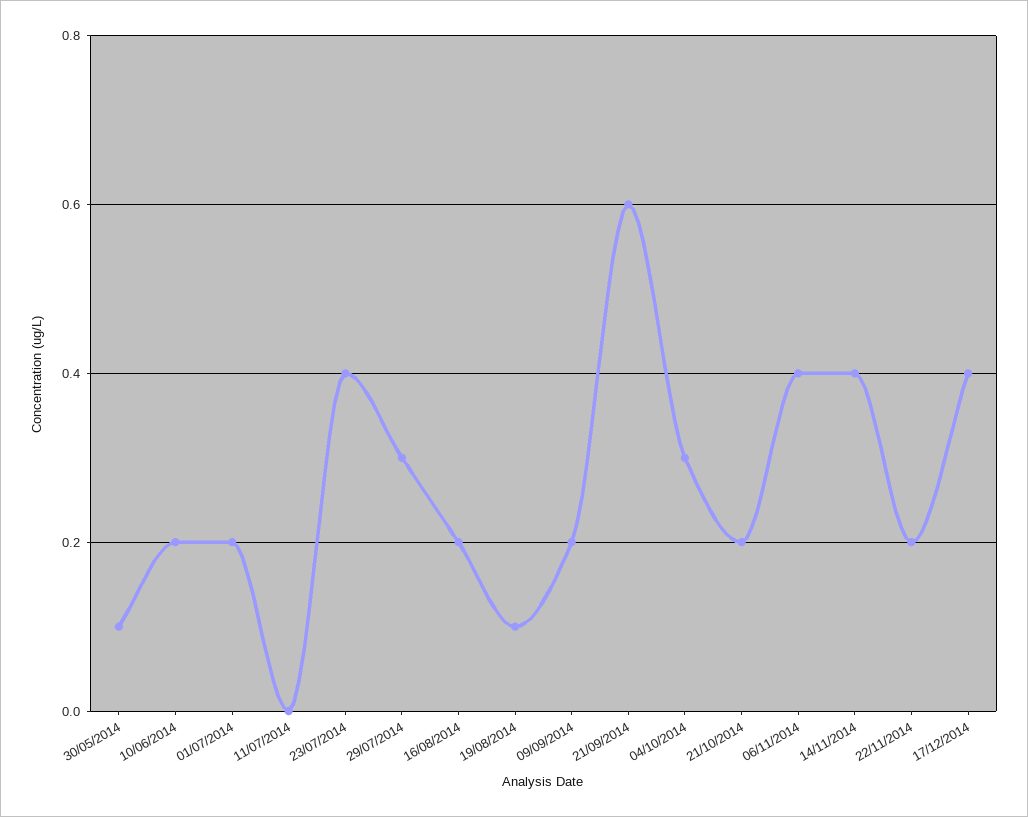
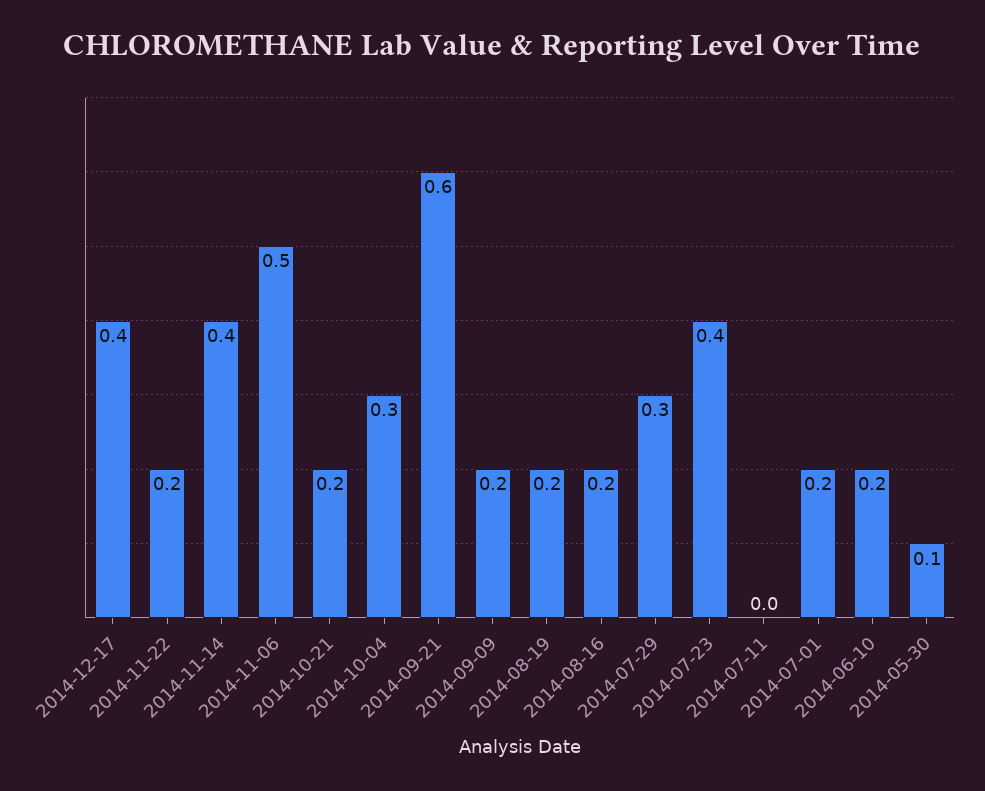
  {
    "30/05/2014": 0.1,
    "10/06/2014": 0.2,
    "01/07/2014": 0.2,
    "11/07/2014": 0,
    "23/07/2014": 0.4,
    "29/07/2014": 0.3,
    "16/08/2014": 0.2,
-   "19/08/2014": 0.1,
+   "19/08/2014": 0.2,
    "09/09/2014": 0.2,
    "21/09/2014": 0.6,
    "04/10/2014": 0.3,
    "21/10/2014": 0.2,
-   "06/11/2014": 0.4,
+   "06/11/2014": 0.5,
    "14/11/2014": 0.4,
    "22/11/2014": 0.2,
    "17/12/2014": 0.4
  }

